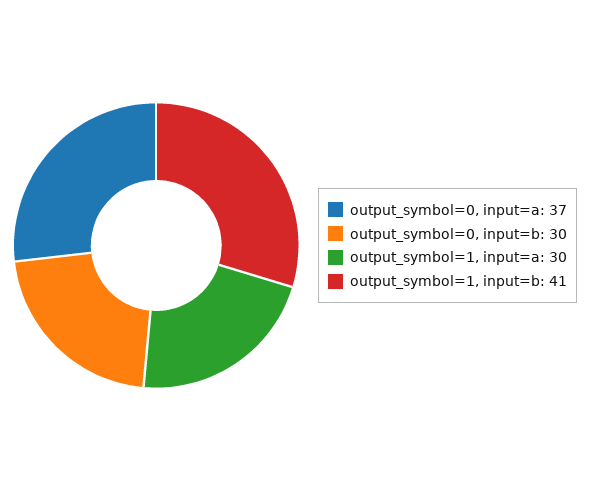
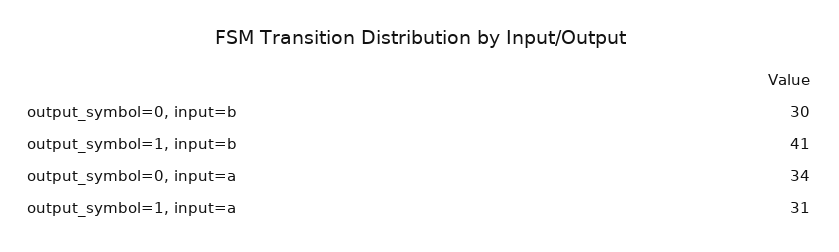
  {
-   "output_symbol=0, input=a": 37,
+   "output_symbol=0, input=a": 34,
    "output_symbol=0, input=b": 30,
-   "output_symbol=1, input=a": 30,
+   "output_symbol=1, input=a": 31,
    "output_symbol=1, input=b": 41
  }

